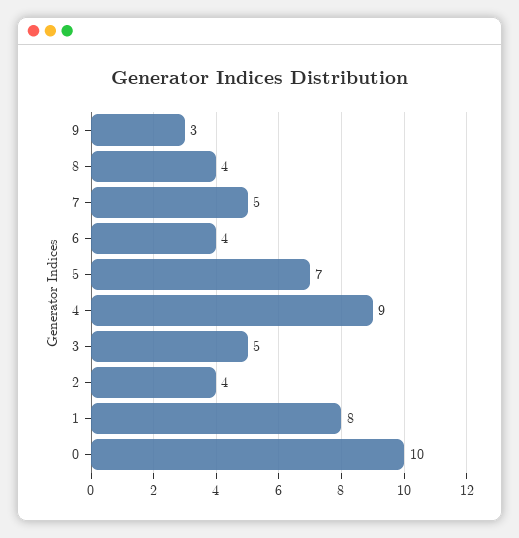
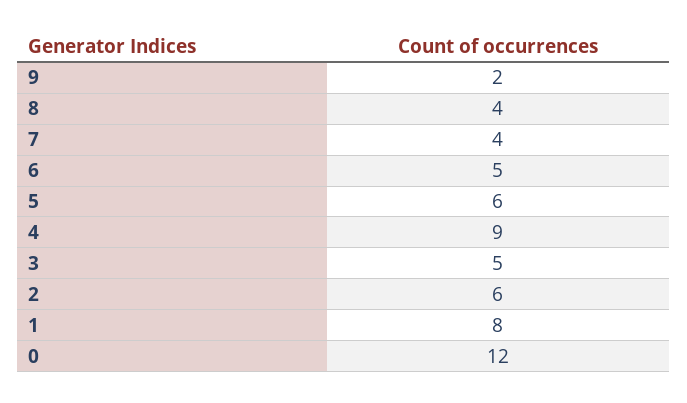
  {
-   "9": 3,
+   "9": 2,
    "8": 4,
-   "7": 5,
+   "7": 4,
-   "6": 4,
+   "6": 5,
-   "5": 7,
+   "5": 6,
    "4": 9,
    "3": 5,
-   "2": 4,
+   "2": 6,
    "1": 8,
-   "0": 10
+   "0": 12
  }

